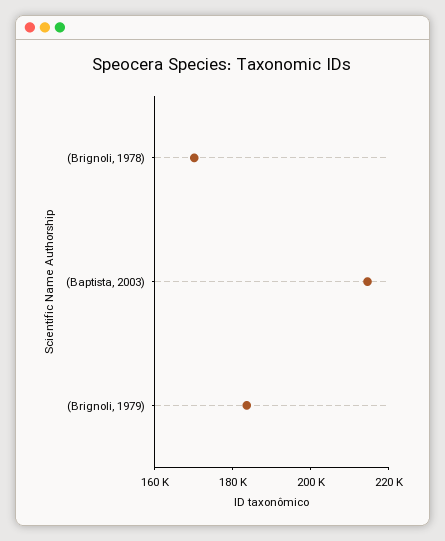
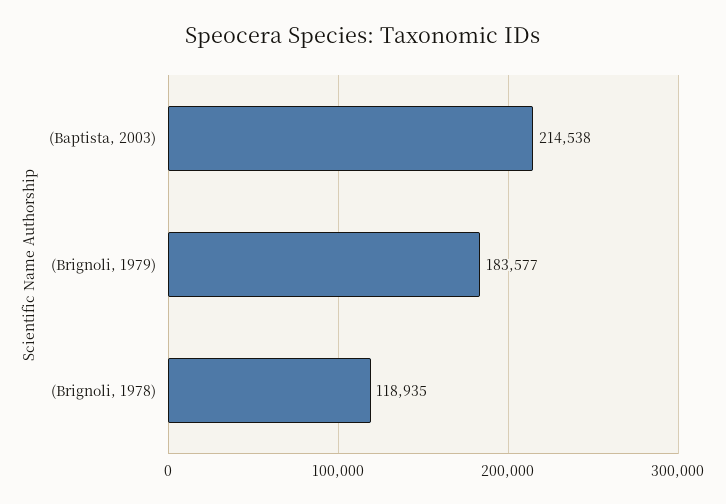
  {
-   "(Brignoli, 1978)": 170000,
+   "(Brignoli, 1978)": 118935,
    "(Baptista, 2003)": 214538,
    "(Brignoli, 1979)": 183577
  }

